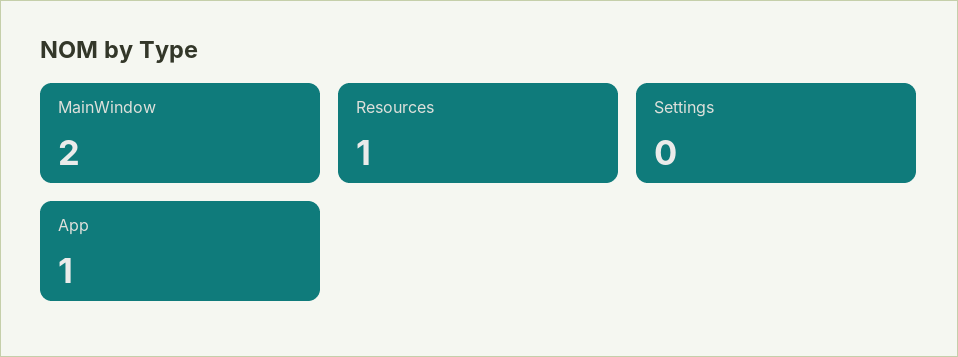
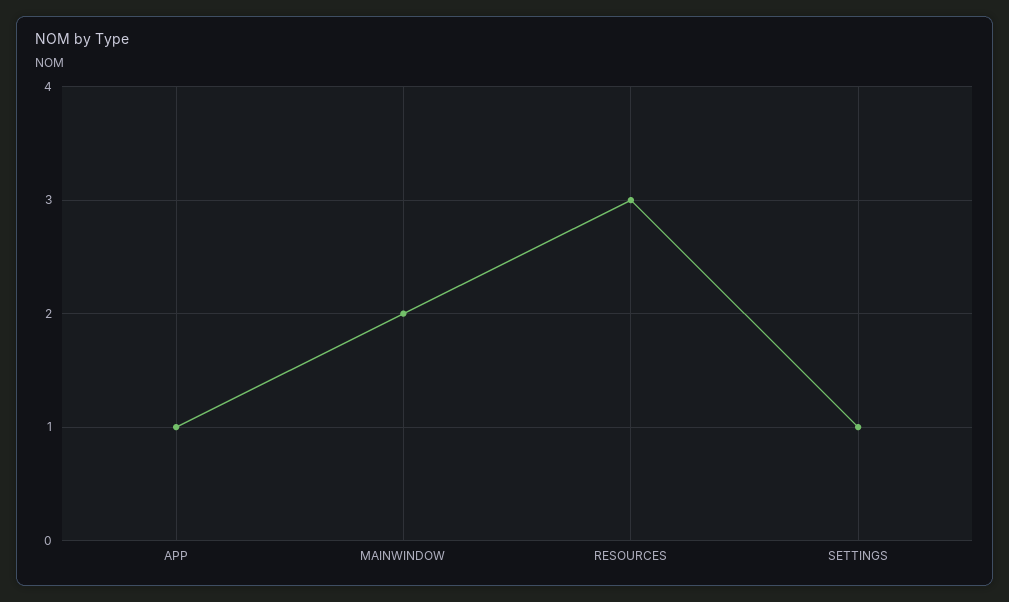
  {
    "MainWindow": 2,
-   "Resources": 1,
+   "Resources": 3,
-   "Settings": 0,
+   "Settings": 1,
    "App": 1
  }

